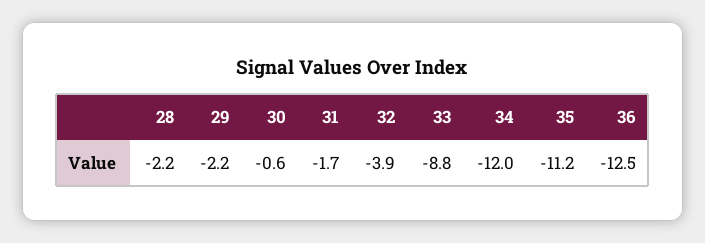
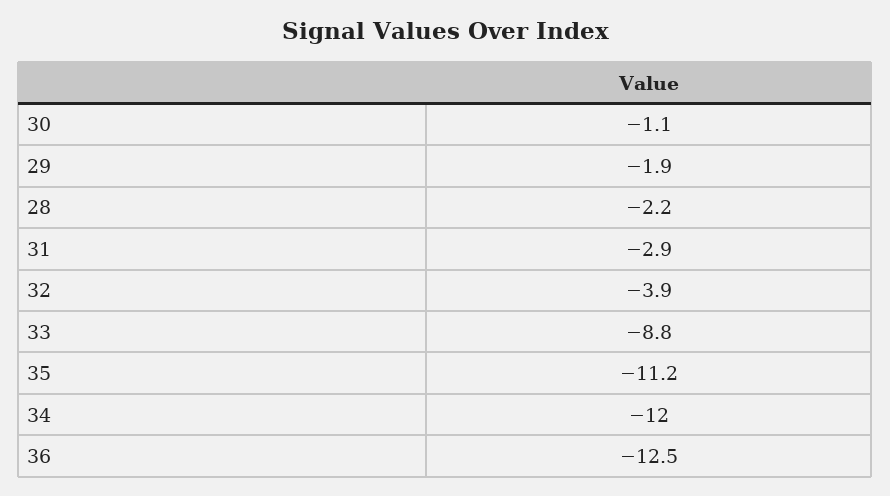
  {
    "28": -2.2,
-   "29": -2.2,
+   "29": -1.9,
-   "30": -0.6,
+   "30": -1.1,
-   "31": -1.7,
+   "31": -2.9,
    "32": -3.9,
    "33": -8.8,
    "34": -12,
    "35": -11.2,
    "36": -12.5
  }

